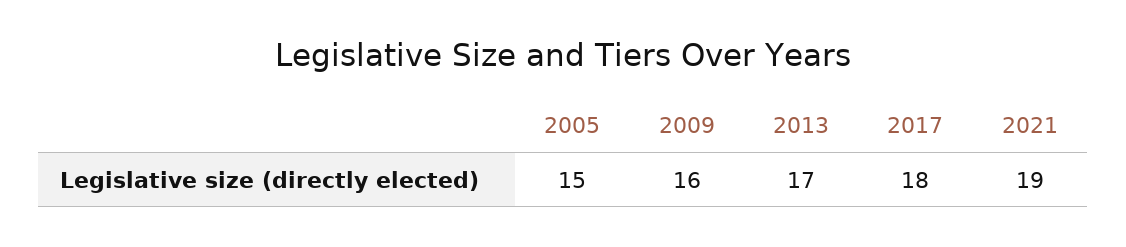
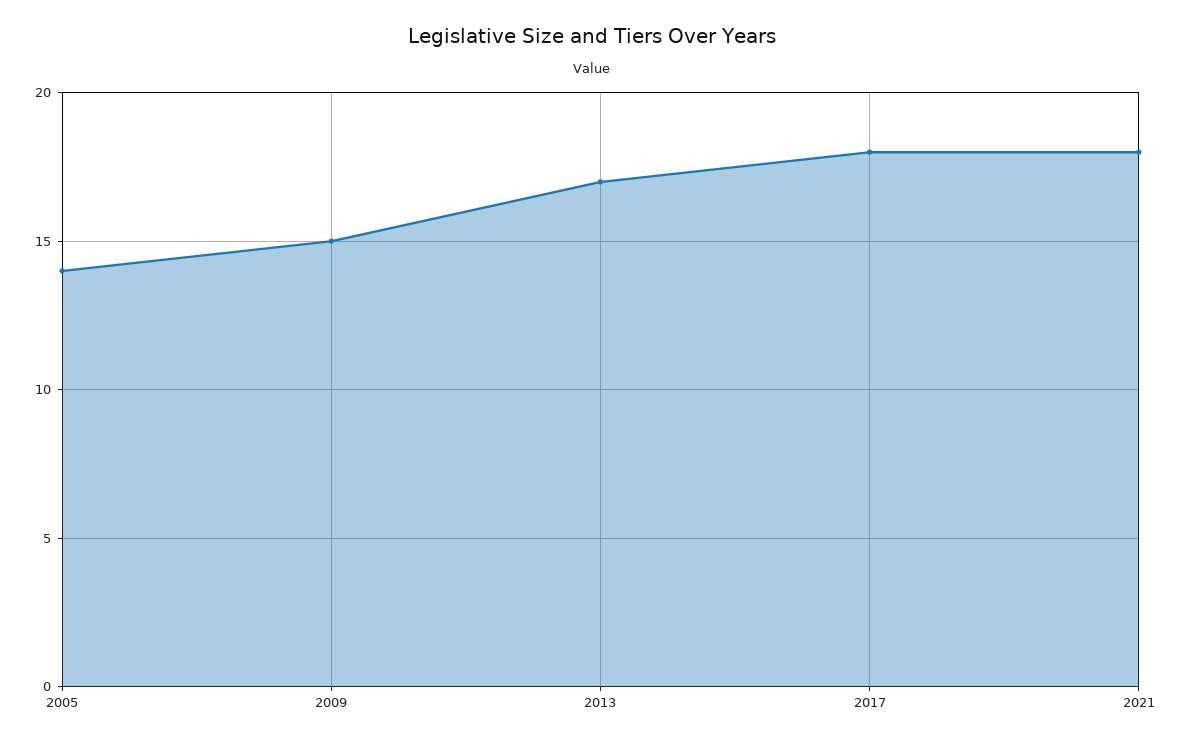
  {
-   "2005": 15,
+   "2005": 14,
-   "2009": 16,
+   "2009": 15,
    "2013": 17,
    "2017": 18,
-   "2021": 19
+   "2021": 18
  }

